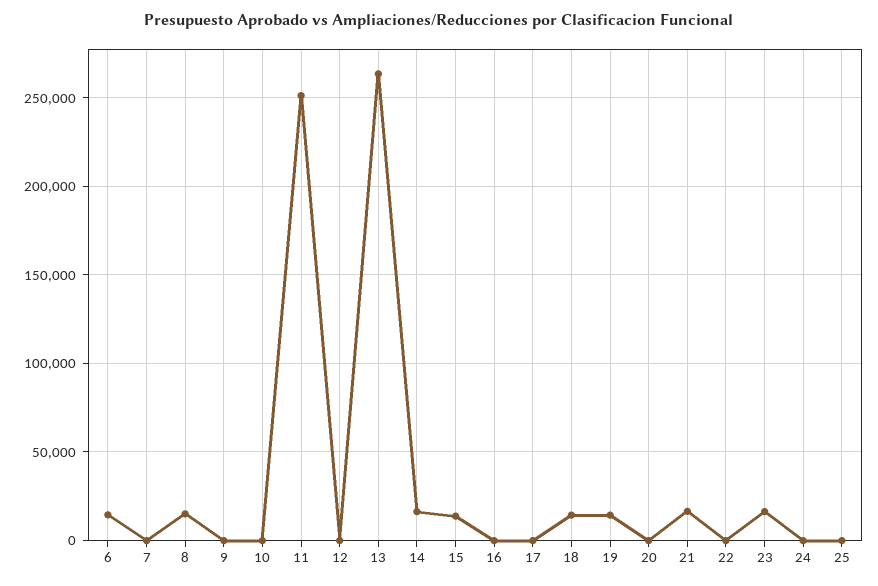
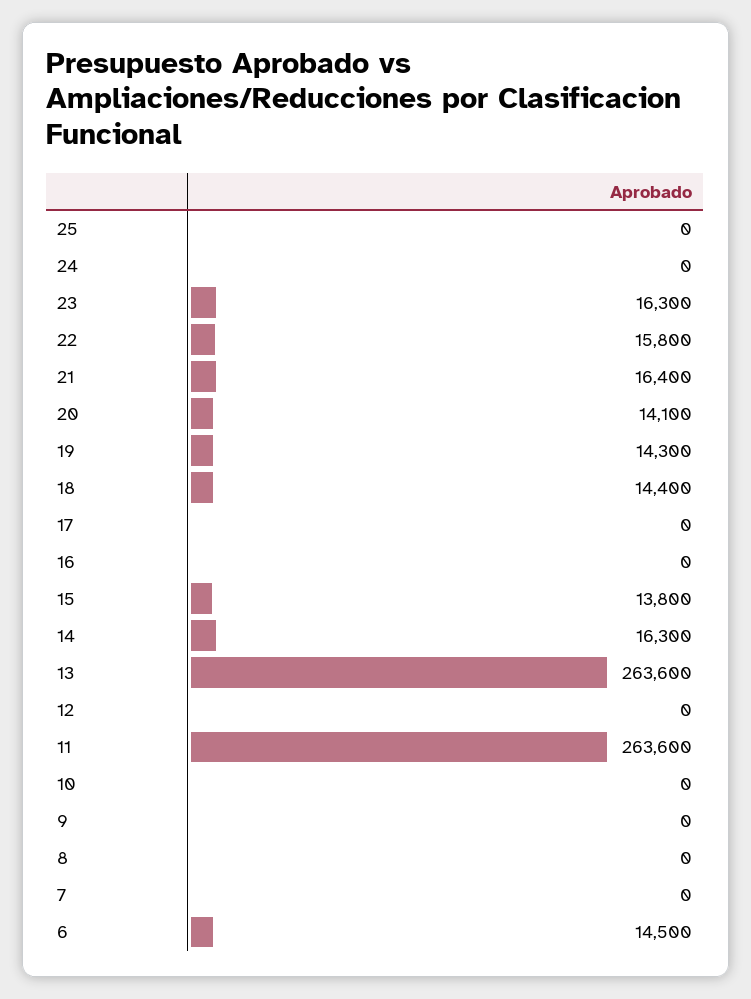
  {
    "6": 14500,
    "7": 0,
-   "8": 15000,
+   "8": 0,
    "9": 0,
    "10": 0,
-   "11": 250000,
+   "11": 263600,
    "12": 0,
    "13": 263600,
    "14": 16300,
    "15": 13800,
    "16": 0,
    "17": 0,
    "18": 14400,
    "19": 14300,
-   "20": 0,
+   "20": 14100,
    "21": 16400,
-   "22": 0,
+   "22": 15800,
    "23": 16300,
    "24": 0,
    "25": 0
  }

